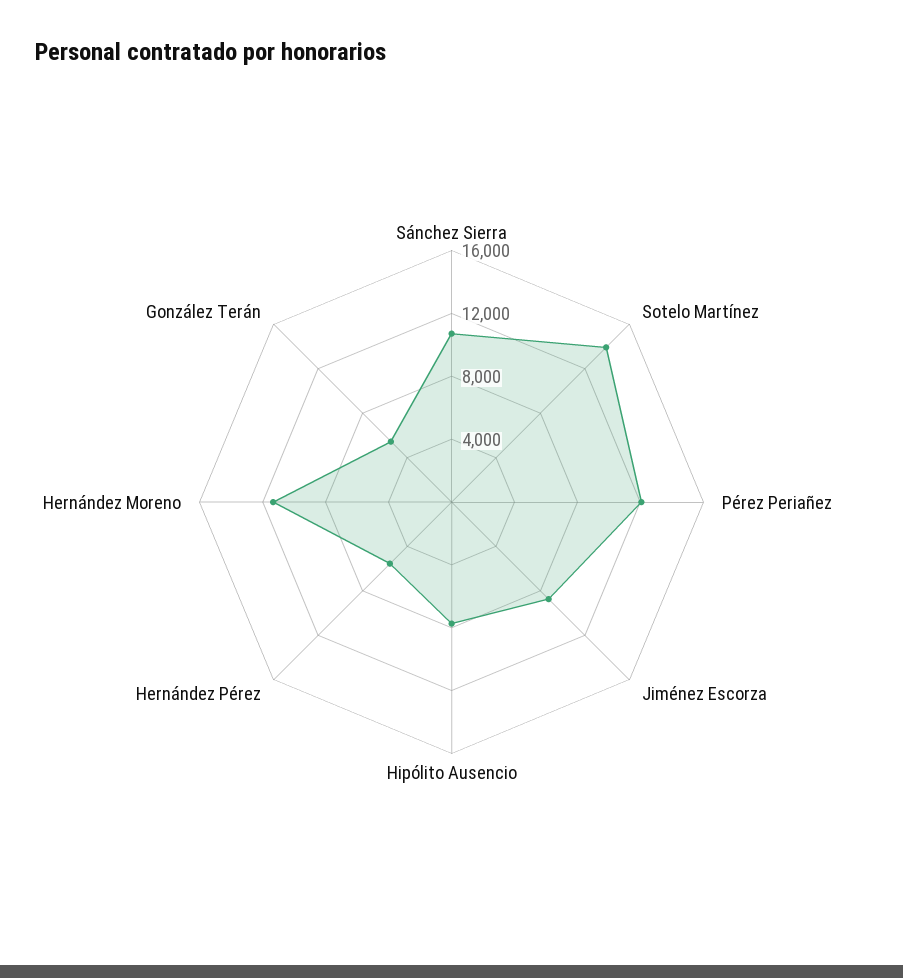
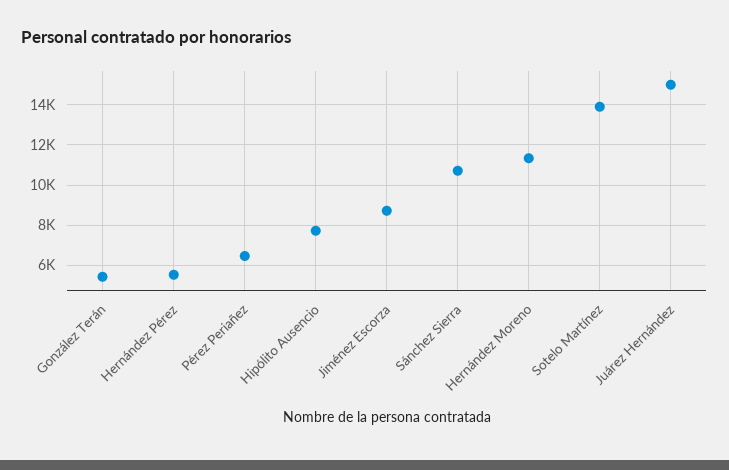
  {
    "Sánchez Sierra": 10500,
    "Sotelo Martínez": 14000,
-   "Pérez Periañez": 12000,
+   "Pérez Periañez": 6500,
    "Jiménez Escorza": 8500,
    "Hipólito Ausencio": 7500,
    "Hernández Pérez": 5500,
    "Hernández Moreno": 11500,
-   "González Terán": 5500
+   "González Terán": 5500,
+   "Juárez Hernández": 15000
  }

